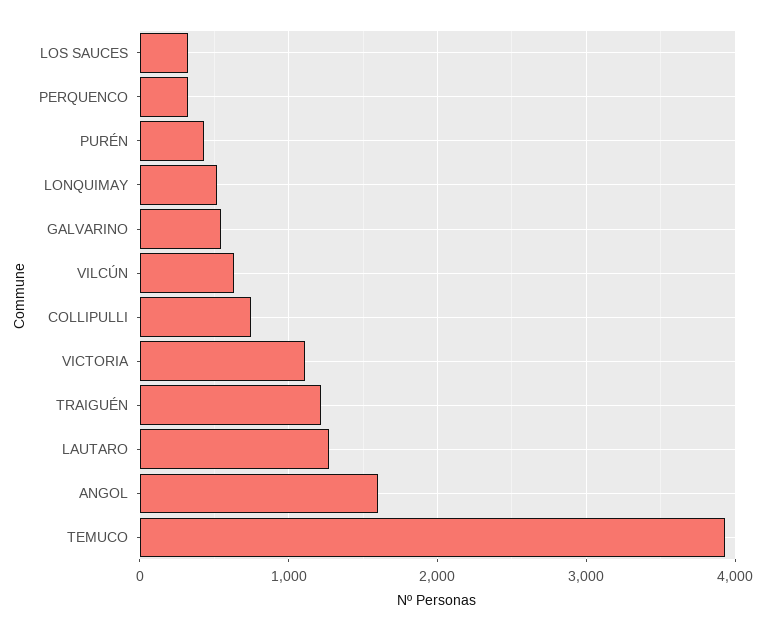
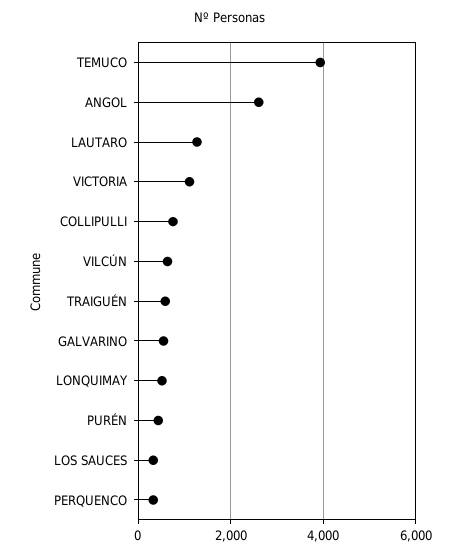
  {
    "LOS SAUCES": 300,
    "PERQUENCO": 300,
    "PURÉN": 400,
    "LONQUIMAY": 500,
    "GALVARINO": 500,
    "VILCÚN": 600,
    "COLLIPULLI": 800,
    "VICTORIA": 1100,
-   "TRAIGUÉN": 1200,
+   "TRAIGUÉN": 600,
    "LAUTARO": 1300,
-   "ANGOL": 1600,
+   "ANGOL": 2600,
    "TEMUCO": 3900
  }

